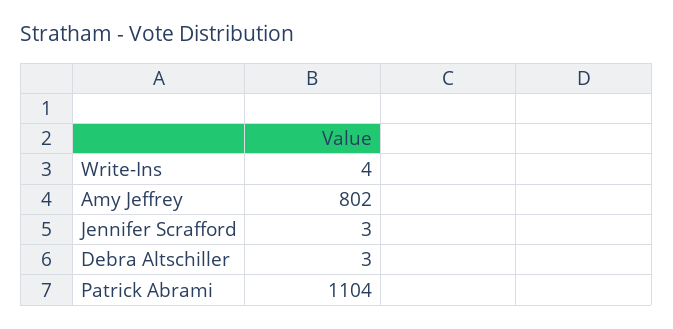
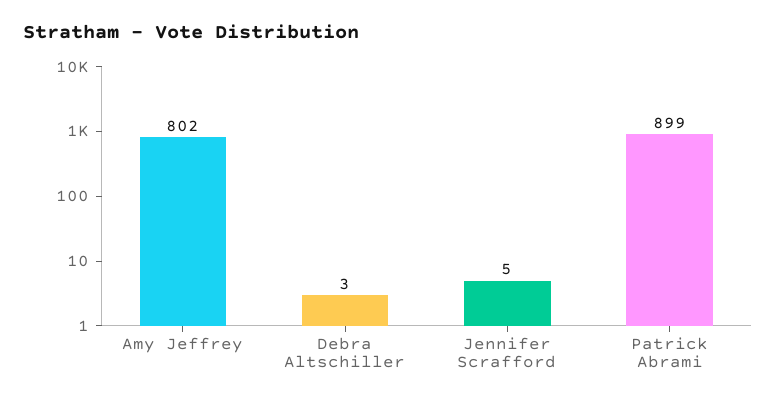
  {
-   "Write-Ins": 4,
    "Amy Jeffrey": 802,
-   "Jennifer Scrafford": 3,
+   "Jennifer Scrafford": 5,
    "Debra Altschiller": 3,
-   "Patrick Abrami": 1104
+   "Patrick Abrami": 899
  }

